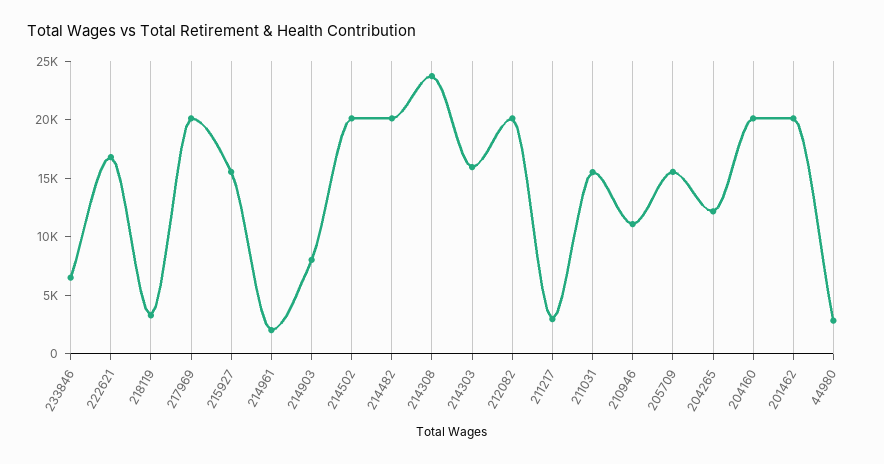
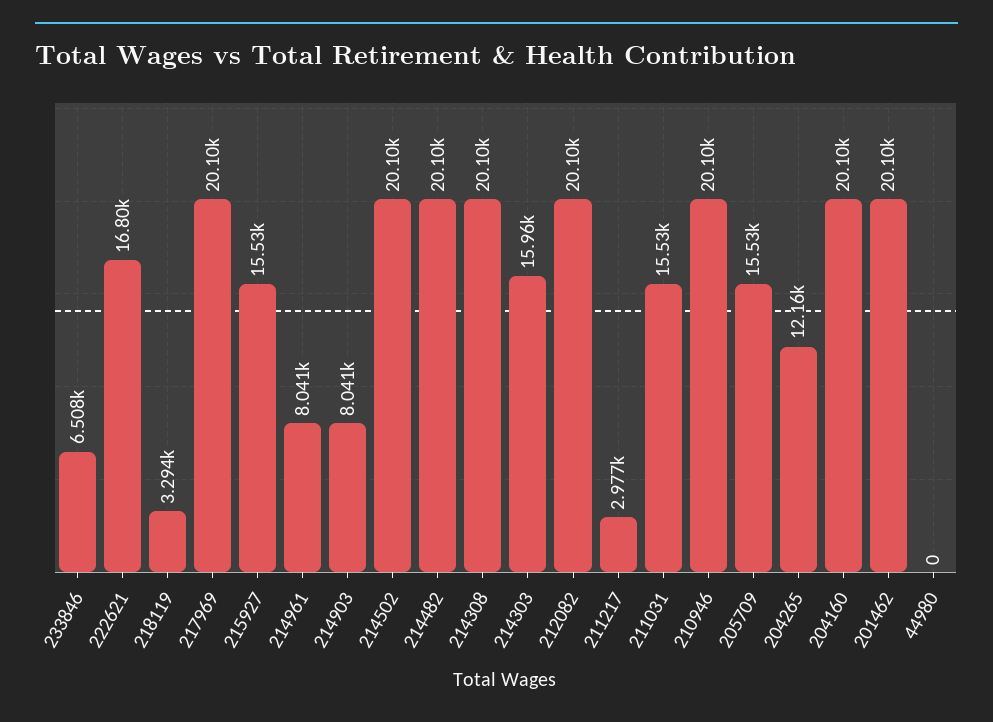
  {
    "233846": 6508,
    "222621": 16800,
    "218119": 3294,
    "217969": 20100,
    "215927": 15530,
-   "214961": 2000,
+   "214961": 8041,
    "214903": 8041,
    "214502": 20100,
    "214482": 20100,
-   "214308": 24000,
+   "214308": 20100,
    "214303": 15960,
    "212082": 20100,
    "211217": 2977,
    "211031": 15530,
-   "210946": 11000,
+   "210946": 20100,
    "205709": 15530,
    "204265": 12160,
    "204160": 20100,
    "201462": 20100,
-   "44980": 3000
+   "44980": 0
  }

